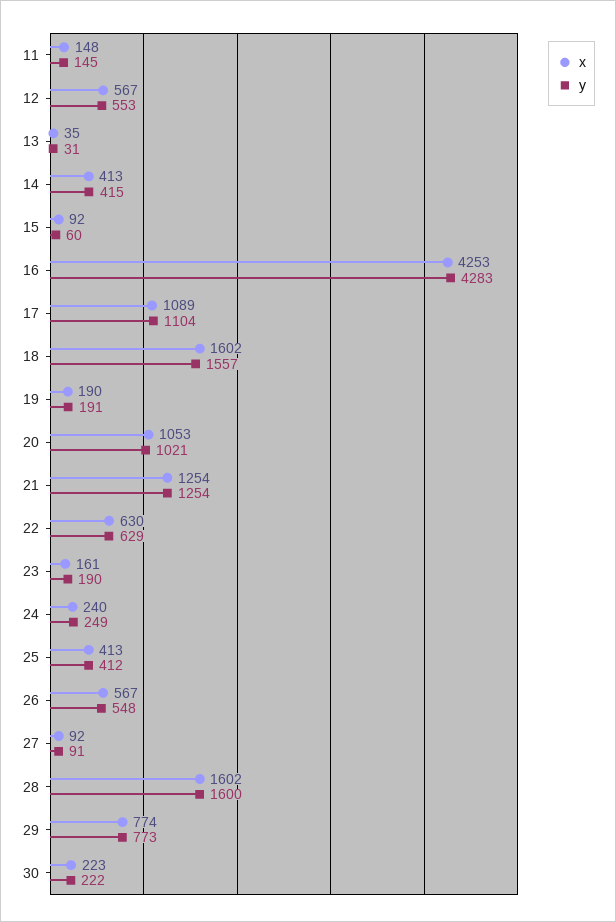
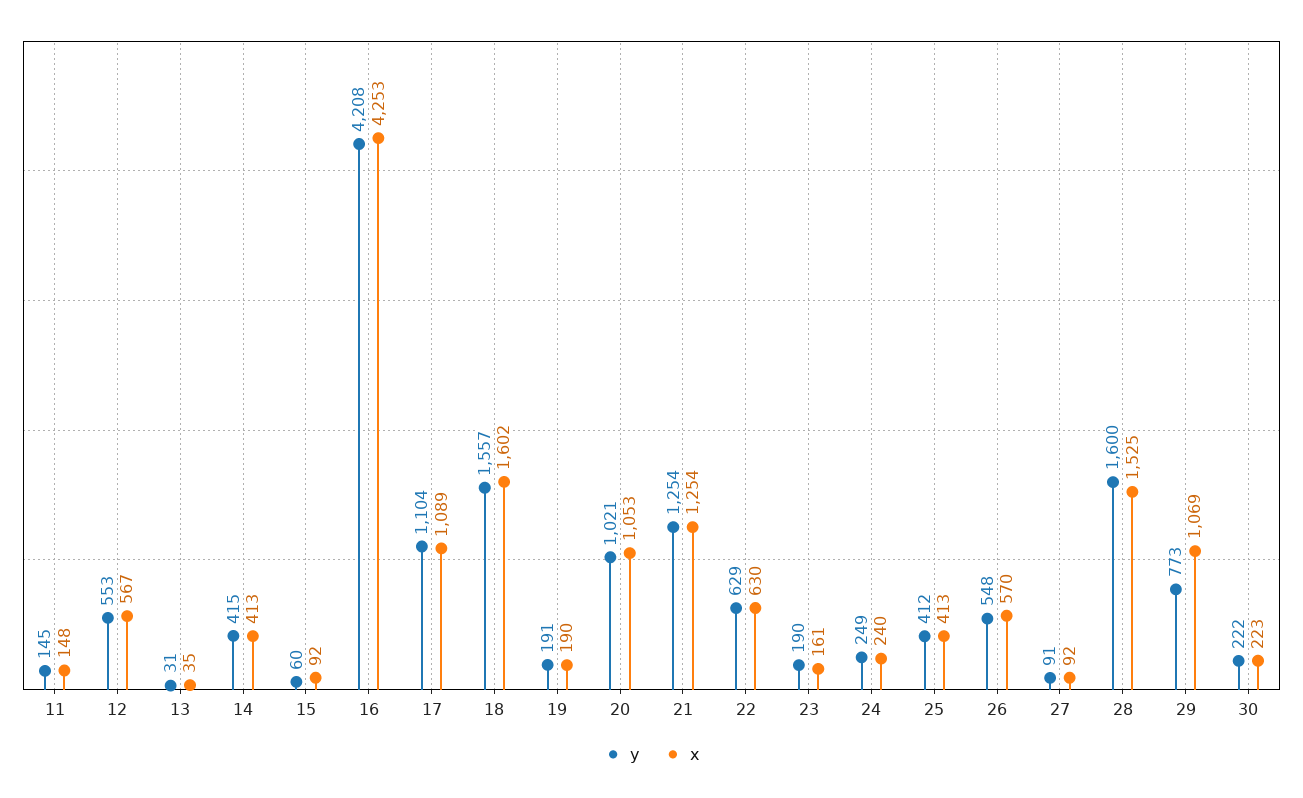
  {
    "x": {
      "11": 148,
      "12": 567,
      "13": 35,
      "14": 413,
      "15": 92,
      "16": 4253,
      "17": 1089,
      "18": 1602,
      "19": 190,
      "20": 1053,
      "21": 1254,
      "22": 630,
      "23": 161,
      "24": 240,
      "25": 413,
-     "26": 567,
+     "26": 570,
      "27": 92,
-     "28": 1602,
+     "28": 1525,
-     "29": 774,
+     "29": 1069,
      "30": 223
    },
    "y": {
      "11": 145,
      "12": 553,
      "13": 31,
      "14": 415,
      "15": 60,
-     "16": 4283,
+     "16": 4208,
      "17": 1104,
      "18": 1557,
      "19": 191,
      "20": 1021,
      "21": 1254,
      "22": 629,
      "23": 190,
      "24": 249,
      "25": 412,
      "26": 548,
      "27": 91,
      "28": 1600,
      "29": 773,
      "30": 222
    }
  }

